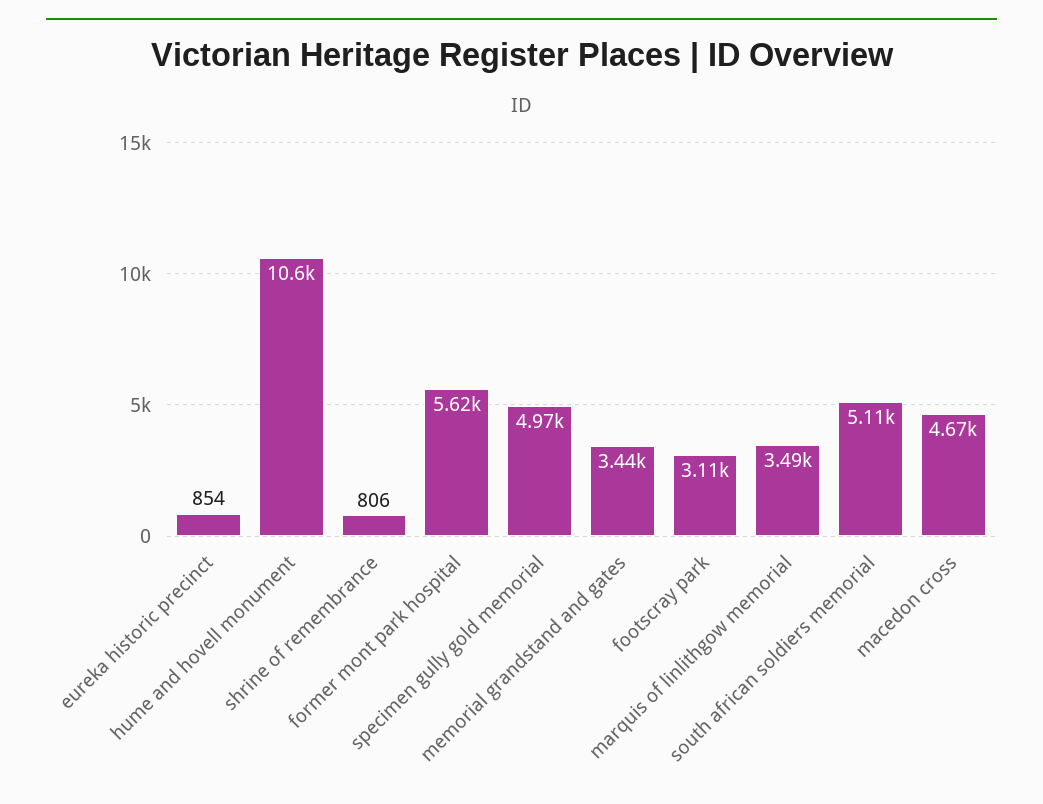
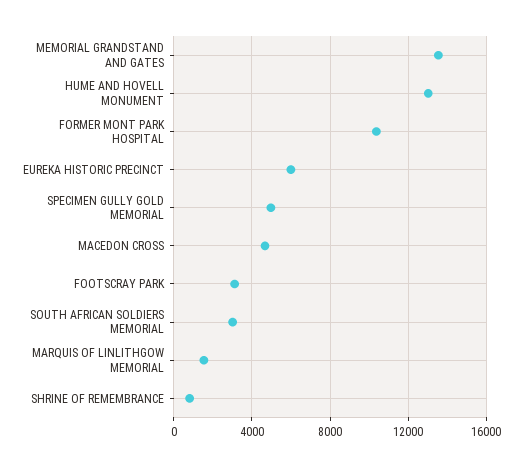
  {
-   "eureka historic precinct": 854,
+   "eureka historic precinct": 6000,
-   "hume and hovell monument": 10600,
+   "hume and hovell monument": 13000,
    "shrine of remembrance": 806,
-   "former mont park hospital": 5620,
+   "former mont park hospital": 10500,
    "specimen gully gold memorial": 4970,
-   "memorial grandstand and gates": 3440,
+   "memorial grandstand and gates": 13500,
    "footscray park": 3110,
-   "marquis of linlithgow memorial": 3490,
+   "marquis of linlithgow memorial": 1500,
-   "south african soldiers memorial": 5110,
+   "south african soldiers memorial": 3000,
    "macedon cross": 4670
  }

